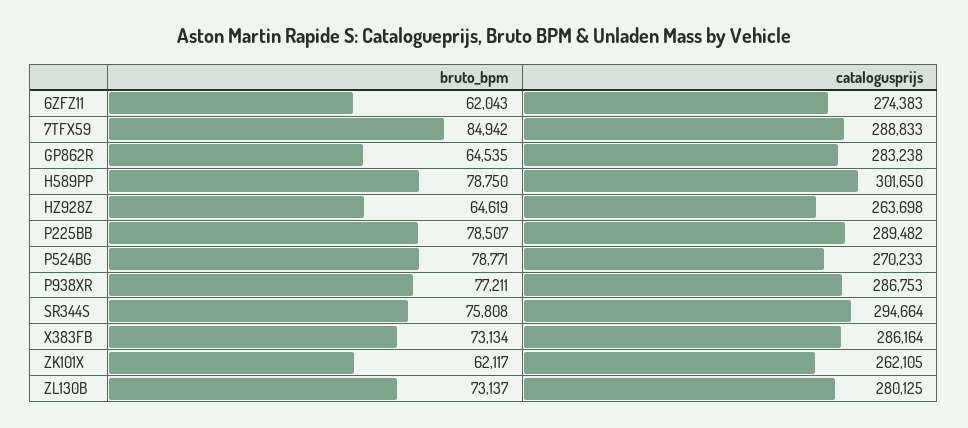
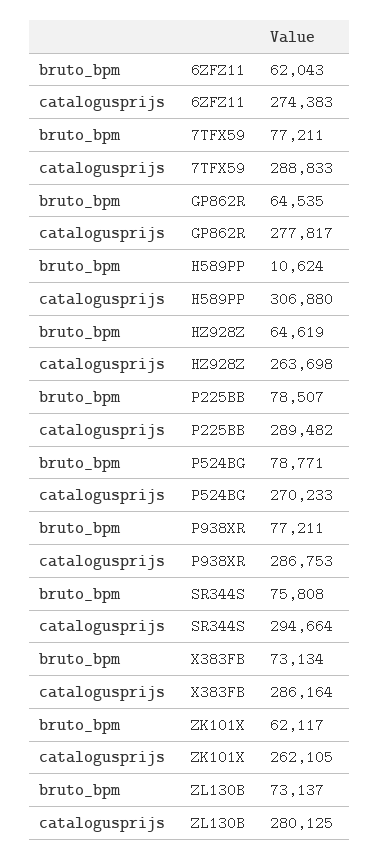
  {
    "bruto_bpm": {
      "6ZFZ11": 62043,
-     "7TFX59": 84942,
+     "7TFX59": 77211,
      "GP862R": 64535,
-     "H589PP": 78750,
+     "H589PP": 10624,
      "HZ928Z": 64619,
      "P225BB": 78507,
      "P524BG": 78771,
      "P938XR": 77211,
      "SR344S": 75808,
      "X383FB": 73134,
      "ZK101X": 62117,
      "ZL130B": 73137
    },
    "catalogusprijs": {
      "6ZFZ11": 274383,
      "7TFX59": 288833,
-     "GP862R": 283238,
+     "GP862R": 277817,
-     "H589PP": 301650,
+     "H589PP": 306880,
      "HZ928Z": 263698,
      "P225BB": 289482,
      "P524BG": 270233,
      "P938XR": 286753,
      "SR344S": 294664,
      "X383FB": 286164,
      "ZK101X": 262105,
      "ZL130B": 280125
    }
  }

